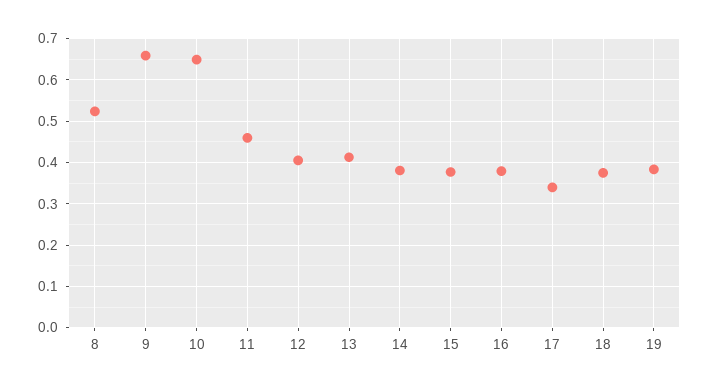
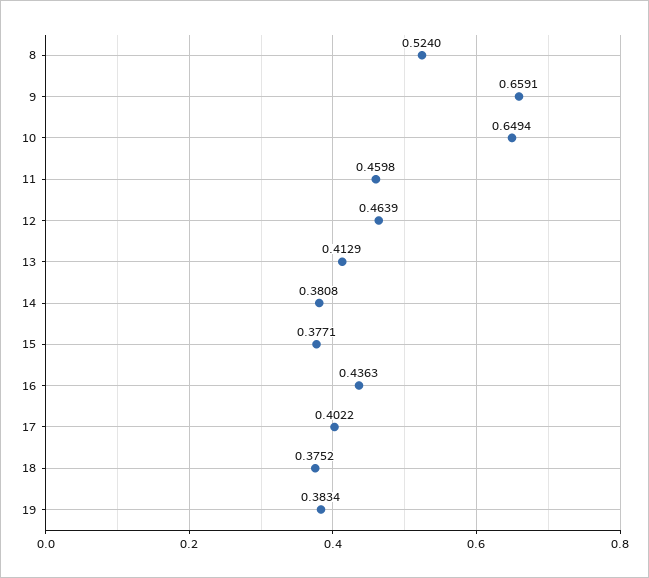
  {
    "8": 0.524,
    "9": 0.6591,
    "10": 0.6494,
    "11": 0.4598,
-   "12": 0.4,
+   "12": 0.4639,
    "13": 0.4129,
    "14": 0.3808,
    "15": 0.3771,
-   "16": 0.38,
+   "16": 0.4363,
-   "17": 0.34,
+   "17": 0.4022,
    "18": 0.3752,
    "19": 0.3834
  }

